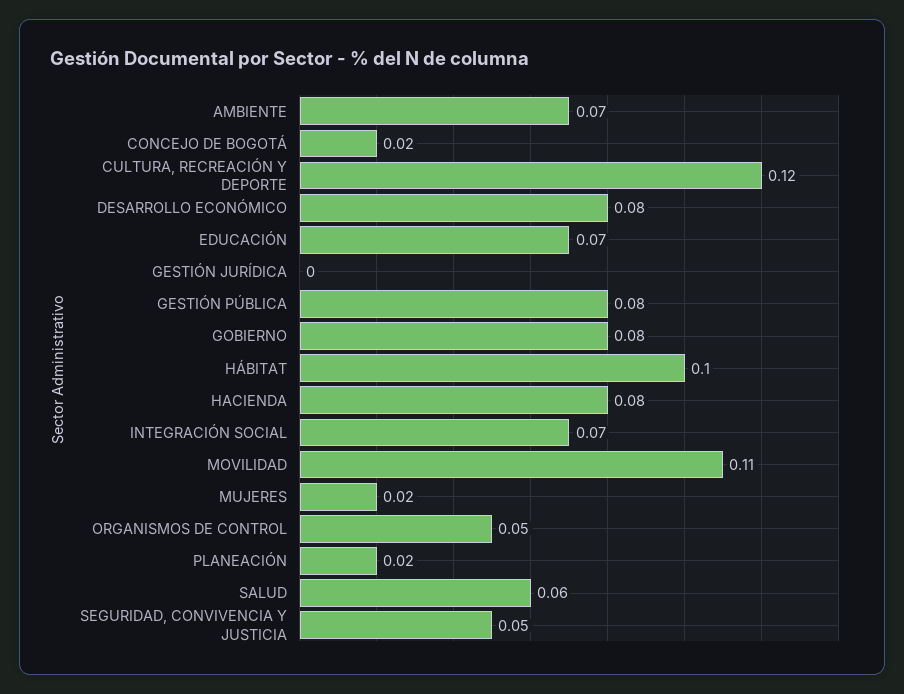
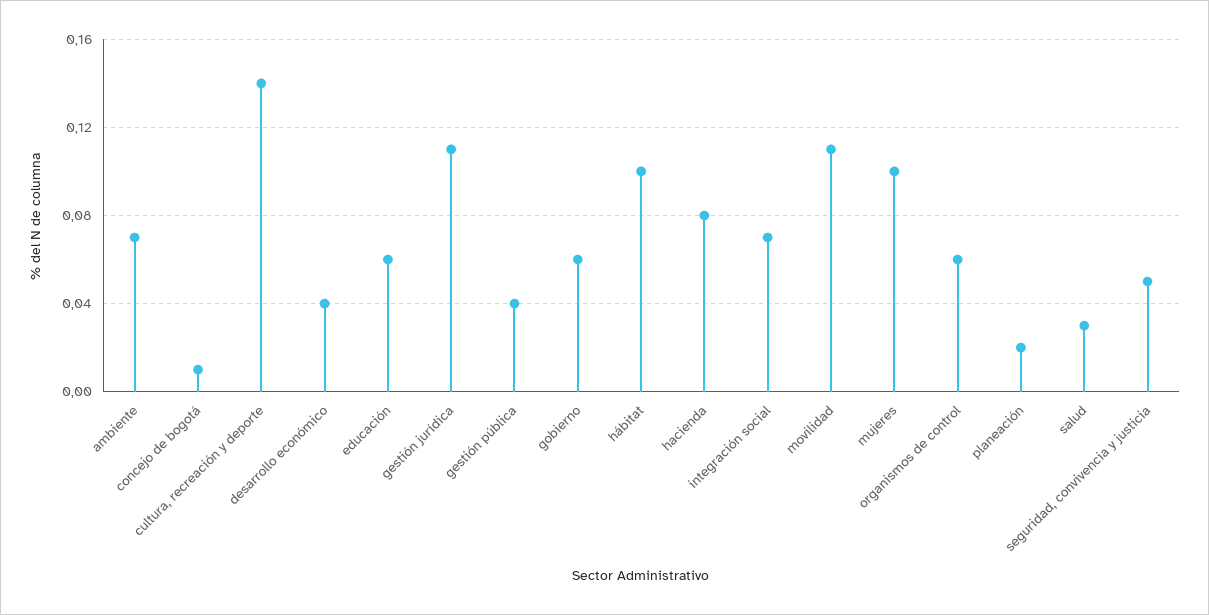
  {
    "AMBIENTE": 0.07,
-   "CONCEJO DE BOGOTÁ": 0.02,
+   "CONCEJO DE BOGOTÁ": 0.01,
-   "CULTURA, RECREACIÓN Y DEPORTE": 0.12,
+   "CULTURA, RECREACIÓN Y DEPORTE": 0.14,
-   "DESARROLLO ECONÓMICO": 0.08,
+   "DESARROLLO ECONÓMICO": 0.04,
-   "EDUCACIÓN": 0.07,
+   "EDUCACIÓN": 0.06,
-   "GESTIÓN JURÍDICA": 0,
+   "GESTIÓN JURÍDICA": 0.11,
-   "GESTIÓN PÚBLICA": 0.08,
+   "GESTIÓN PÚBLICA": 0.04,
-   "GOBIERNO": 0.08,
+   "GOBIERNO": 0.06,
    "HÁBITAT": 0.1,
    "HACIENDA": 0.08,
    "INTEGRACIÓN SOCIAL": 0.07,
    "MOVILIDAD": 0.11,
-   "MUJERES": 0.02,
+   "MUJERES": 0.1,
-   "ORGANISMOS DE CONTROL": 0.05,
+   "ORGANISMOS DE CONTROL": 0.06,
    "PLANEACIÓN": 0.02,
-   "SALUD": 0.06,
+   "SALUD": 0.03,
    "SEGURIDAD, CONVIVENCIA Y JUSTICIA": 0.05
  }

